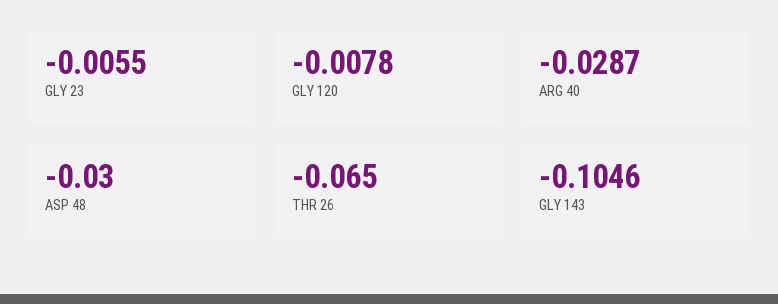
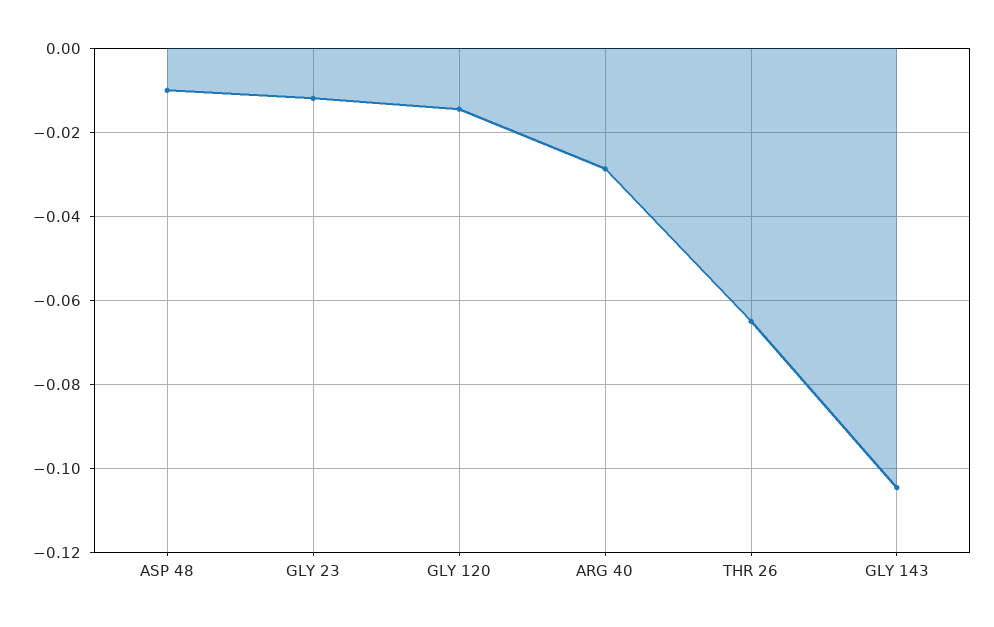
  {
-   "GLY 23": -0.0055,
+   "GLY 23": -0.012,
-   "GLY 120": -0.0078,
+   "GLY 120": -0.014,
    "ARG 40": -0.0287,
-   "ASP 48": -0.03,
+   "ASP 48": -0.01,
    "THR 26": -0.065,
    "GLY 143": -0.1046
  }

